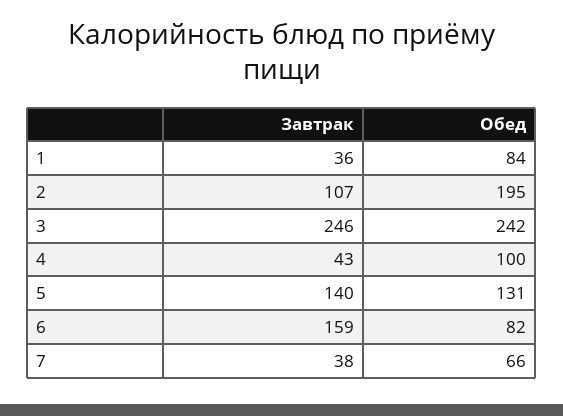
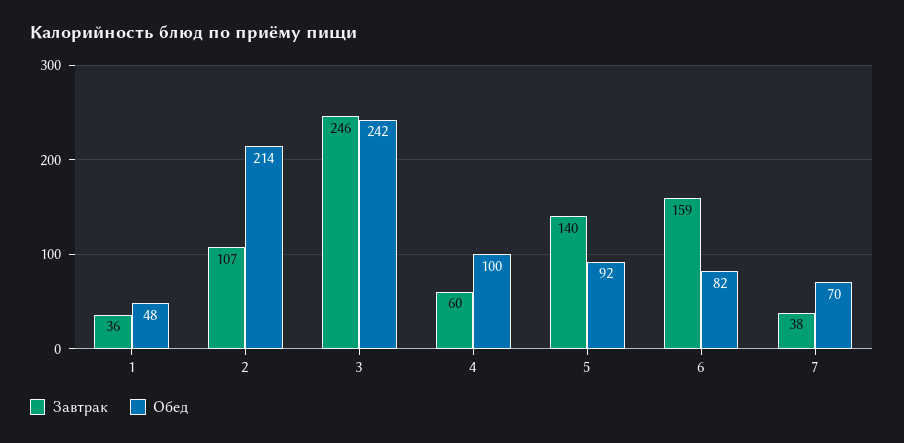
  {
    "Завтрак": {
      "1": 36,
      "2": 107,
      "3": 246,
-     "4": 43,
+     "4": 60,
      "5": 140,
      "6": 159,
      "7": 38
    },
    "Обед": {
-     "1": 84,
+     "1": 48,
-     "2": 195,
+     "2": 214,
      "3": 242,
      "4": 100,
-     "5": 131,
+     "5": 92,
      "6": 82,
-     "7": 66
+     "7": 70
    }
  }

